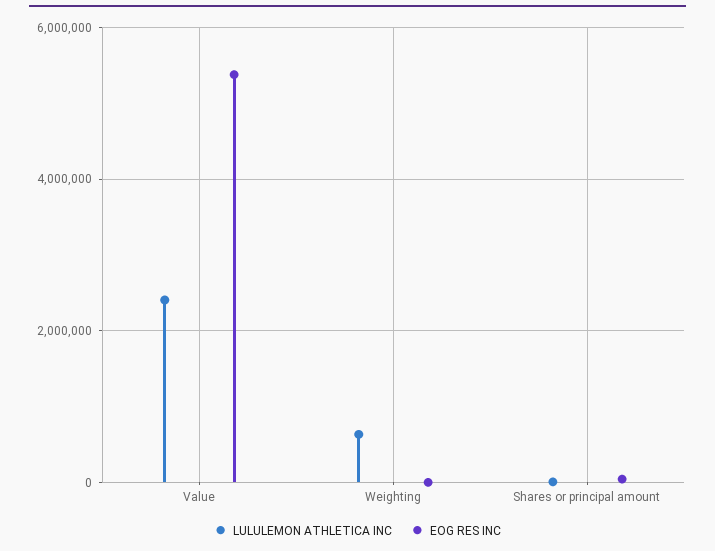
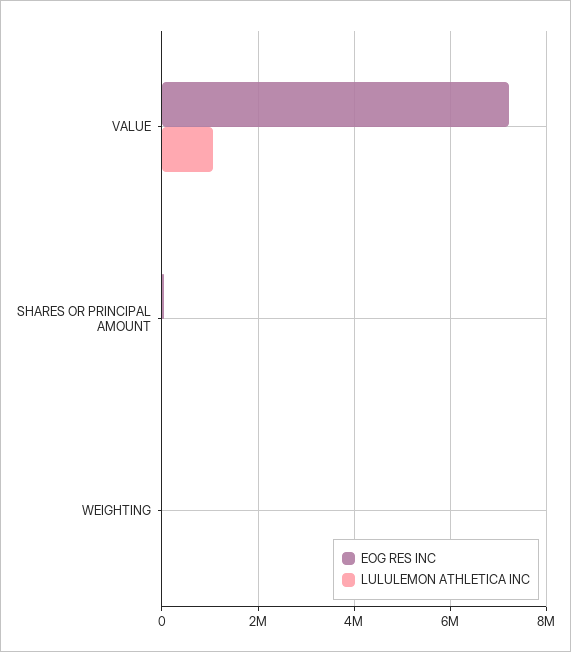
  {
    "LULULEMON ATHLETICA INC": {
-     "Value": 2400000,
+     "Value": 1000000,
-     "Weighting": 600000,
+     "Weighting": 0,
      "Shares or principal amount": 0
    },
    "EOG RES INC": {
-     "Value": 5400000,
+     "Value": 7200000,
      "Weighting": 0,
      "Shares or principal amount": 0
    }
  }

